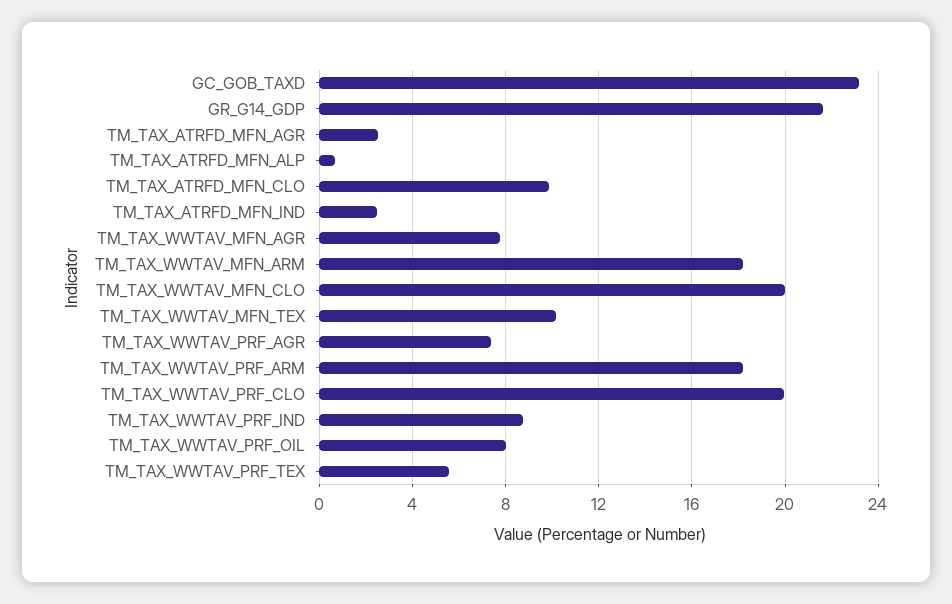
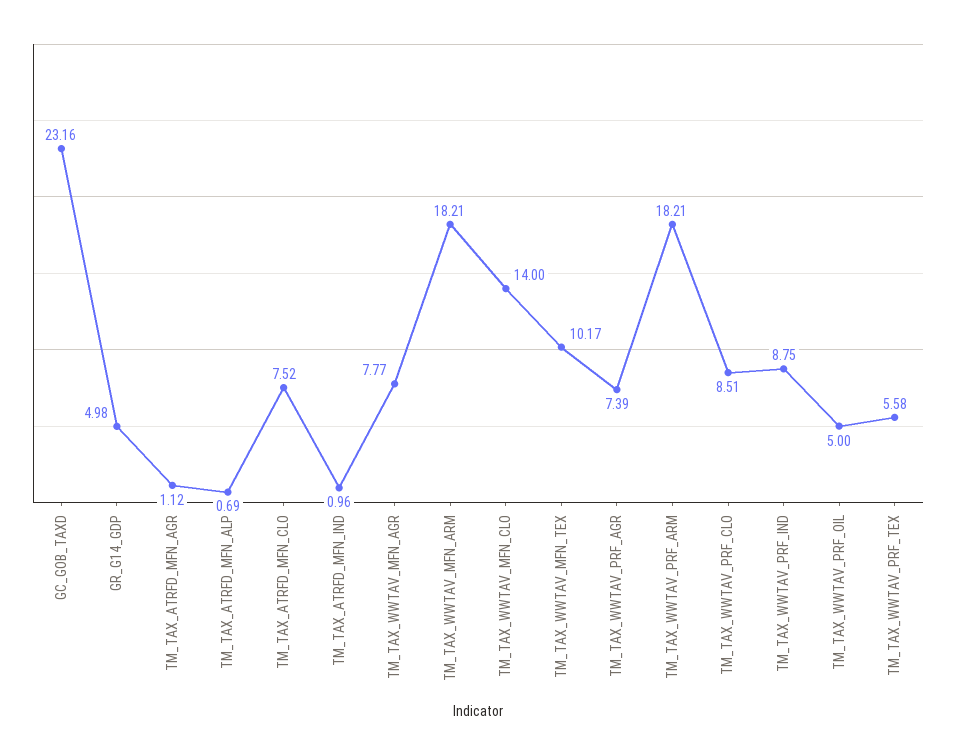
  {
    "GC_GOB_TAXD": 23.16,
-   "GR_G14_GDP": 21.5,
+   "GR_G14_GDP": 4.98,
-   "TM_TAX_ATRFD_MFN_AGR": 2.5,
+   "TM_TAX_ATRFD_MFN_AGR": 1.12,
    "TM_TAX_ATRFD_MFN_ALP": 0.69,
-   "TM_TAX_ATRFD_MFN_CLO": 10,
+   "TM_TAX_ATRFD_MFN_CLO": 7.52,
-   "TM_TAX_ATRFD_MFN_IND": 2.5,
+   "TM_TAX_ATRFD_MFN_IND": 0.96,
    "TM_TAX_WWTAV_MFN_AGR": 7.77,
    "TM_TAX_WWTAV_MFN_ARM": 18.21,
-   "TM_TAX_WWTAV_MFN_CLO": 20,
+   "TM_TAX_WWTAV_MFN_CLO": 14,
    "TM_TAX_WWTAV_MFN_TEX": 10.17,
    "TM_TAX_WWTAV_PRF_AGR": 7.39,
    "TM_TAX_WWTAV_PRF_ARM": 18.21,
-   "TM_TAX_WWTAV_PRF_CLO": 20,
+   "TM_TAX_WWTAV_PRF_CLO": 8.51,
    "TM_TAX_WWTAV_PRF_IND": 8.75,
-   "TM_TAX_WWTAV_PRF_OIL": 8,
+   "TM_TAX_WWTAV_PRF_OIL": 5,
    "TM_TAX_WWTAV_PRF_TEX": 5.58
  }

